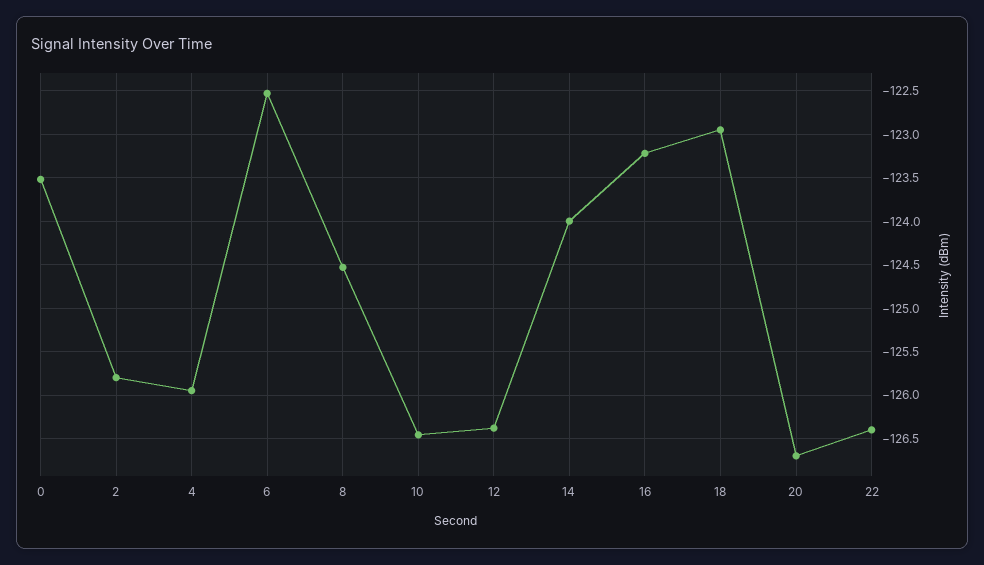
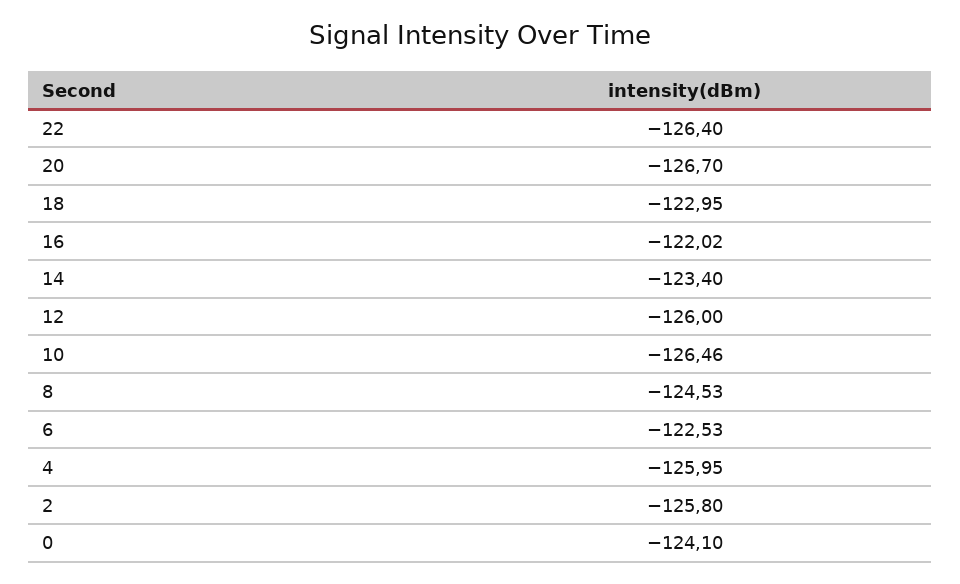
  {
-   "0": -123.5,
+   "0": -124.1,
    "2": -125.8,
    "4": -125.95,
    "6": -122.53,
    "8": -124.53,
    "10": -126.46,
-   "12": -126.4,
+   "12": -126,
-   "14": -124,
+   "14": -123.4,
-   "16": -123.2,
+   "16": -122.02,
    "18": -122.95,
    "20": -126.7,
    "22": -126.4
  }

